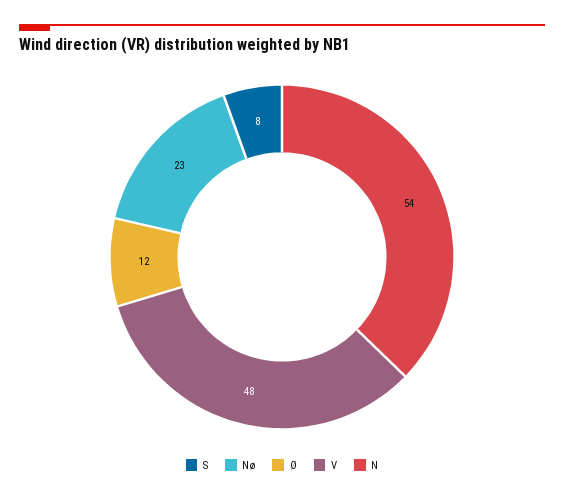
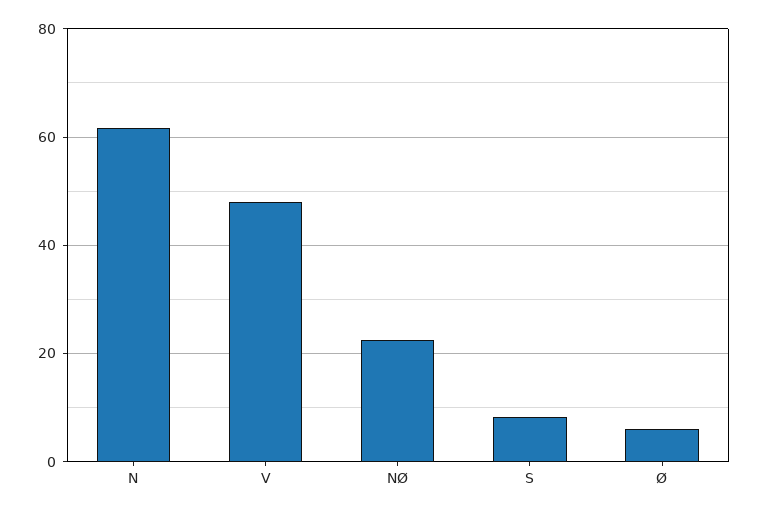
  {
    "S": 8,
    "Nø": 23,
-   "Ø": 12,
+   "Ø": 6,
    "V": 48,
-   "N": 54
+   "N": 62
  }

